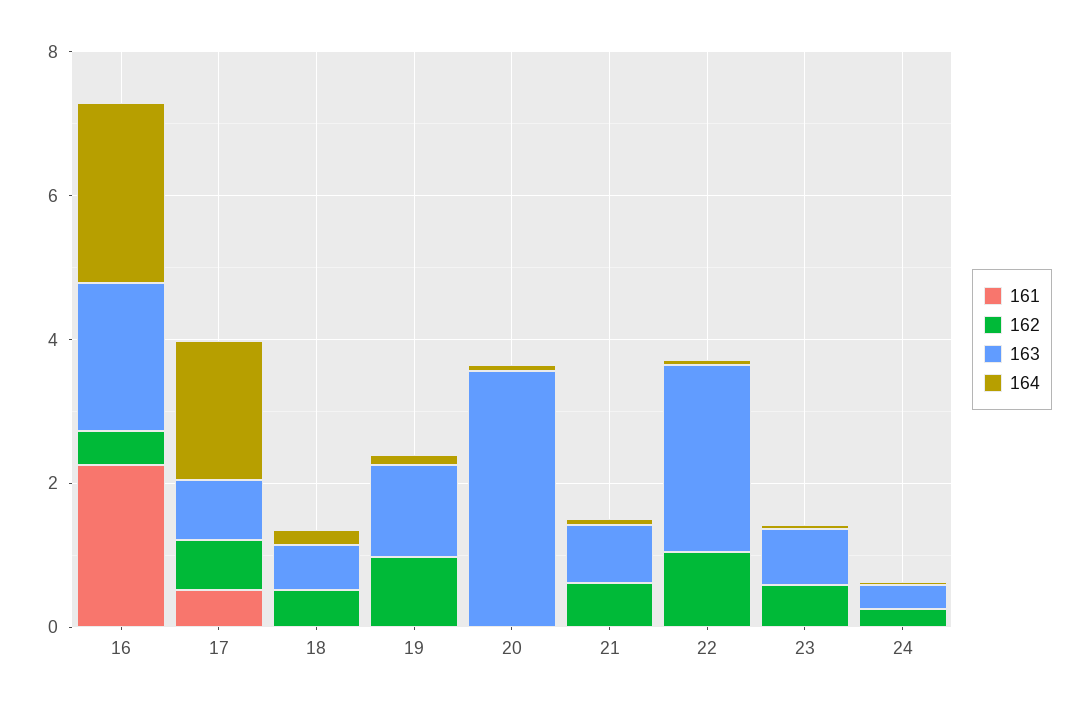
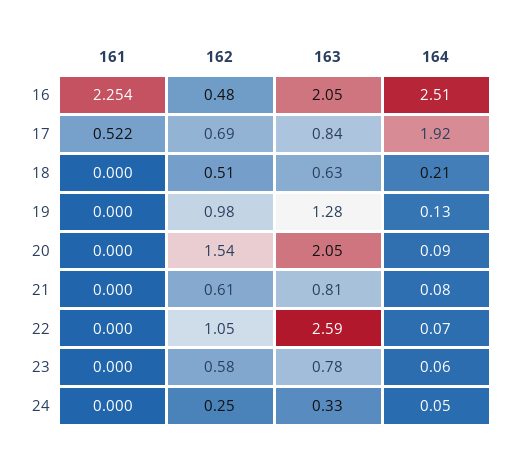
  {
    "161": {
      "16": 2.254,
      "17": 0.522,
      "18": 0,
      "19": 0,
      "20": 0,
      "21": 0,
      "22": 0,
      "23": 0,
      "24": 0
    },
    "162": {
      "16": 0.48,
      "17": 0.69,
      "18": 0.51,
      "19": 0.98,
-     "20": 0,
+     "20": 1.54,
      "21": 0.61,
      "22": 1.05,
      "23": 0.58,
      "24": 0.25
    },
    "163": {
      "16": 2.05,
      "17": 0.84,
      "18": 0.63,
      "19": 1.28,
-     "20": 3.5,
+     "20": 2.05,
      "21": 0.81,
      "22": 2.59,
      "23": 0.78,
      "24": 0.33
    },
    "164": {
      "16": 2.51,
      "17": 1.92,
      "18": 0.21,
      "19": 0.13,
      "20": 0.09,
      "21": 0.08,
      "22": 0.07,
      "23": 0.06,
      "24": 0.05
    }
  }

